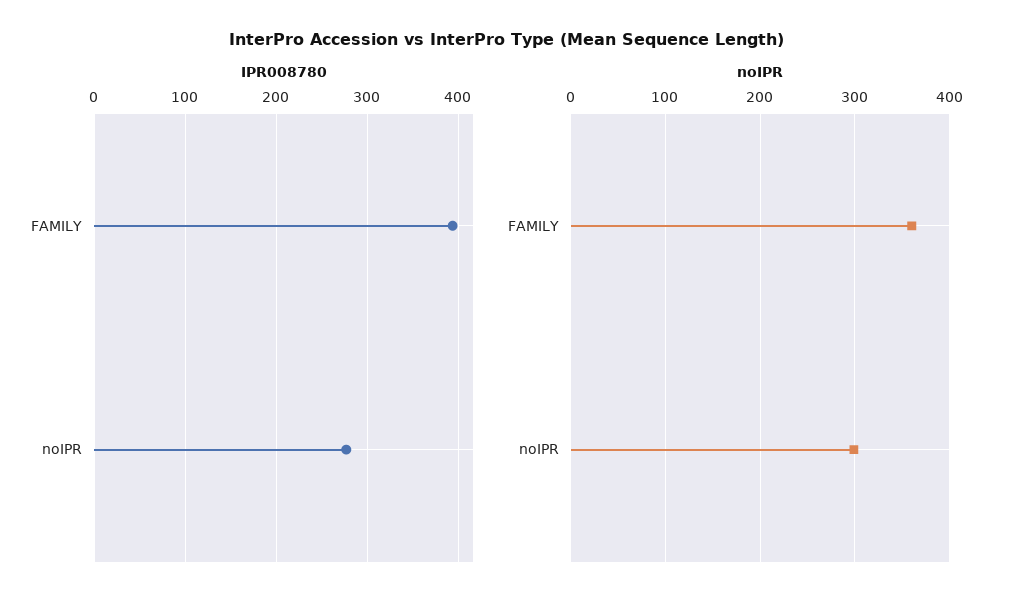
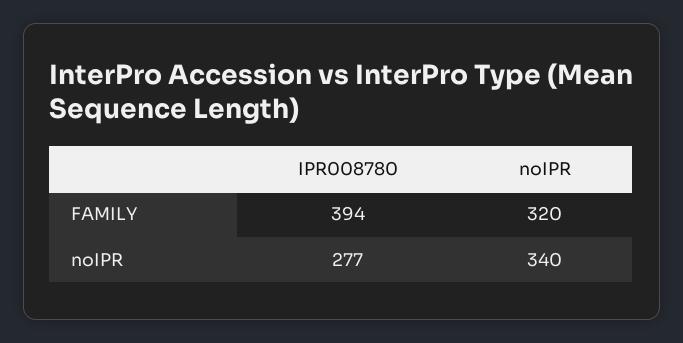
  {
    "IPR008780": {
      "FAMILY": 394,
      "noIPR": 277
    },
    "noIPR": {
-     "FAMILY": 360,
+     "FAMILY": 320,
-     "noIPR": 300
+     "noIPR": 340
    }
  }

